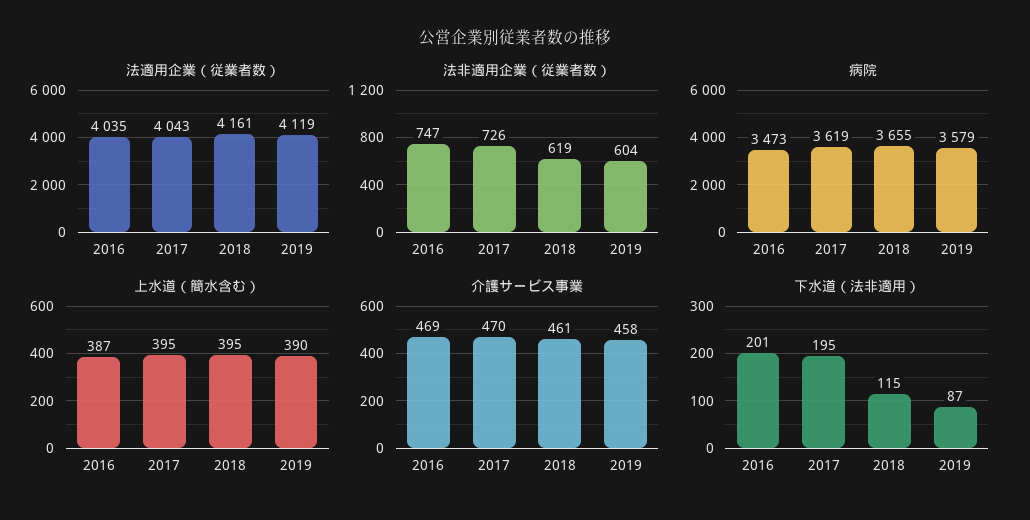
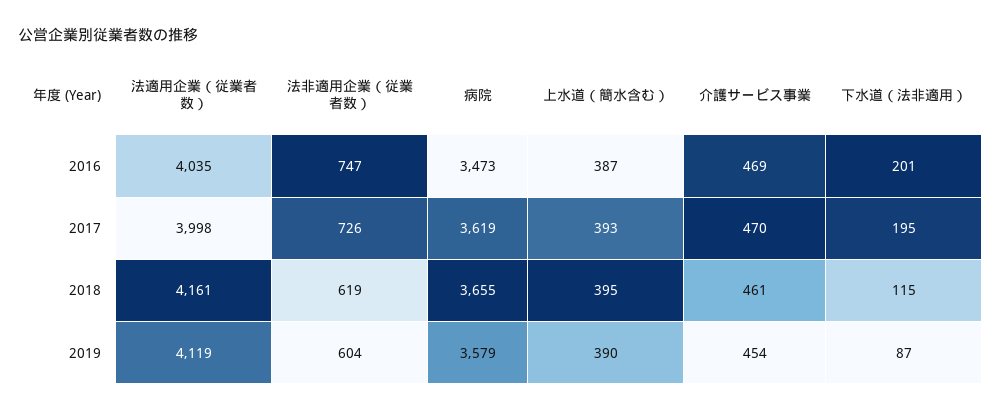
  {
    "法適用企業（従業者数）": {
      "2016": 4035,
-     "2017": 4043,
+     "2017": 3998,
      "2018": 4161,
      "2019": 4119
    },
    "法非適用企業（従業者数）": {
      "2016": 747,
      "2017": 726,
      "2018": 619,
      "2019": 604
    },
    "病院": {
      "2016": 3473,
      "2017": 3619,
      "2018": 3655,
      "2019": 3579
    },
    "上水道（簡水含む）": {
      "2016": 387,
-     "2017": 395,
+     "2017": 393,
      "2018": 395,
      "2019": 390
    },
    "介護サービス事業": {
      "2016": 469,
      "2017": 470,
      "2018": 461,
-     "2019": 458
+     "2019": 454
    },
    "下水道（法非適用）": {
      "2016": 201,
      "2017": 195,
      "2018": 115,
      "2019": 87
    }
  }

